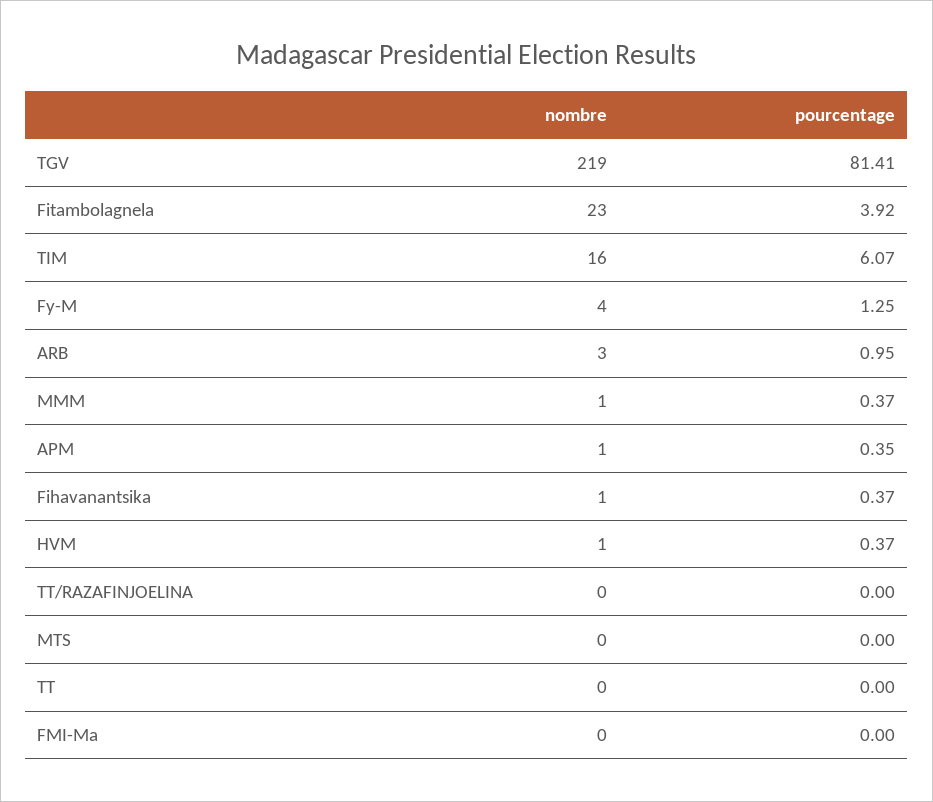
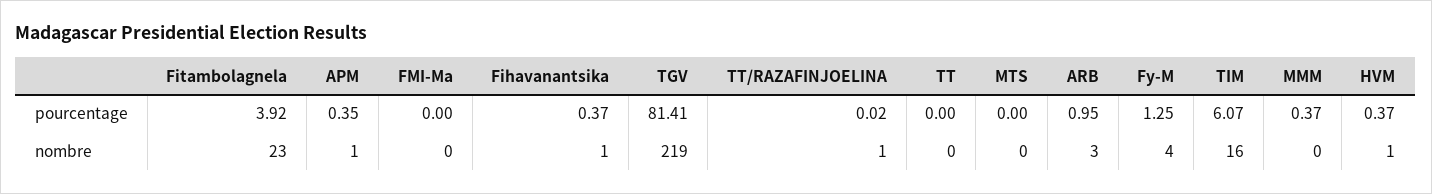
  {
    "nombre": {
      "TGV": 219,
      "Fitambolagnela": 23,
      "TIM": 16,
      "Fy-M": 4,
      "ARB": 3,
-     "MMM": 1,
+     "MMM": 0,
      "APM": 1,
      "Fihavanantsika": 1,
      "HVM": 1,
-     "TT/RAZAFINJOELINA": 0,
+     "TT/RAZAFINJOELINA": 1,
      "MTS": 0,
      "TT": 0,
      "FMI-Ma": 0
    },
    "pourcentage": {
      "TGV": 81.41,
      "Fitambolagnela": 3.92,
      "TIM": 6.07,
      "Fy-M": 1.25,
      "ARB": 0.95,
      "MMM": 0.37,
      "APM": 0.35,
      "Fihavanantsika": 0.37,
      "HVM": 0.37,
-     "TT/RAZAFINJOELINA": 0,
+     "TT/RAZAFINJOELINA": 0.02,
      "MTS": 0,
      "TT": 0,
      "FMI-Ma": 0
    }
  }

